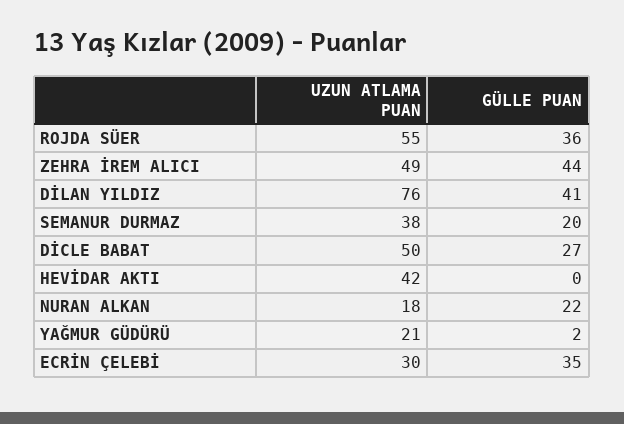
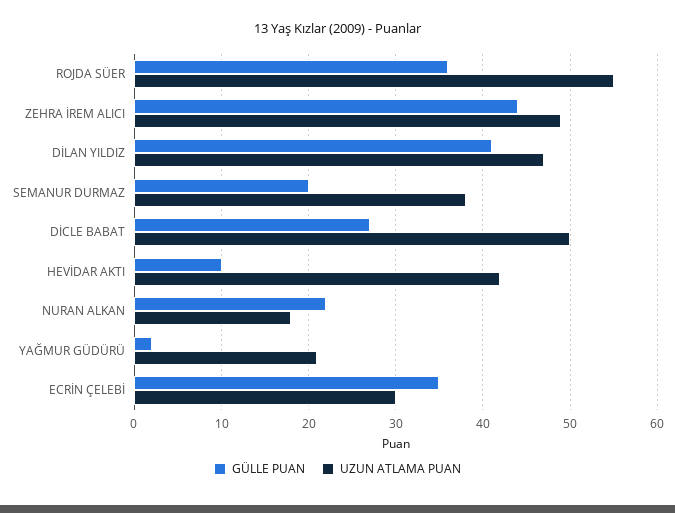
  {
    "UZUN ATLAMA PUAN": {
      "ROJDA SÜER": 55,
      "ZEHRA İREM ALICI": 49,
-     "DİLAN YILDIZ": 76,
+     "DİLAN YILDIZ": 47,
      "SEMANUR DURMAZ": 38,
      "DİCLE BABAT": 50,
      "HEVİDAR AKTI": 42,
      "NURAN ALKAN": 18,
      "YAĞMUR GÜDÜRÜ": 21,
      "ECRİN ÇELEBİ": 30
    },
    "GÜLLE PUAN": {
      "ROJDA SÜER": 36,
      "ZEHRA İREM ALICI": 44,
      "DİLAN YILDIZ": 41,
      "SEMANUR DURMAZ": 20,
      "DİCLE BABAT": 27,
-     "HEVİDAR AKTI": 0,
+     "HEVİDAR AKTI": 10,
      "NURAN ALKAN": 22,
      "YAĞMUR GÜDÜRÜ": 2,
      "ECRİN ÇELEBİ": 35
    }
  }

